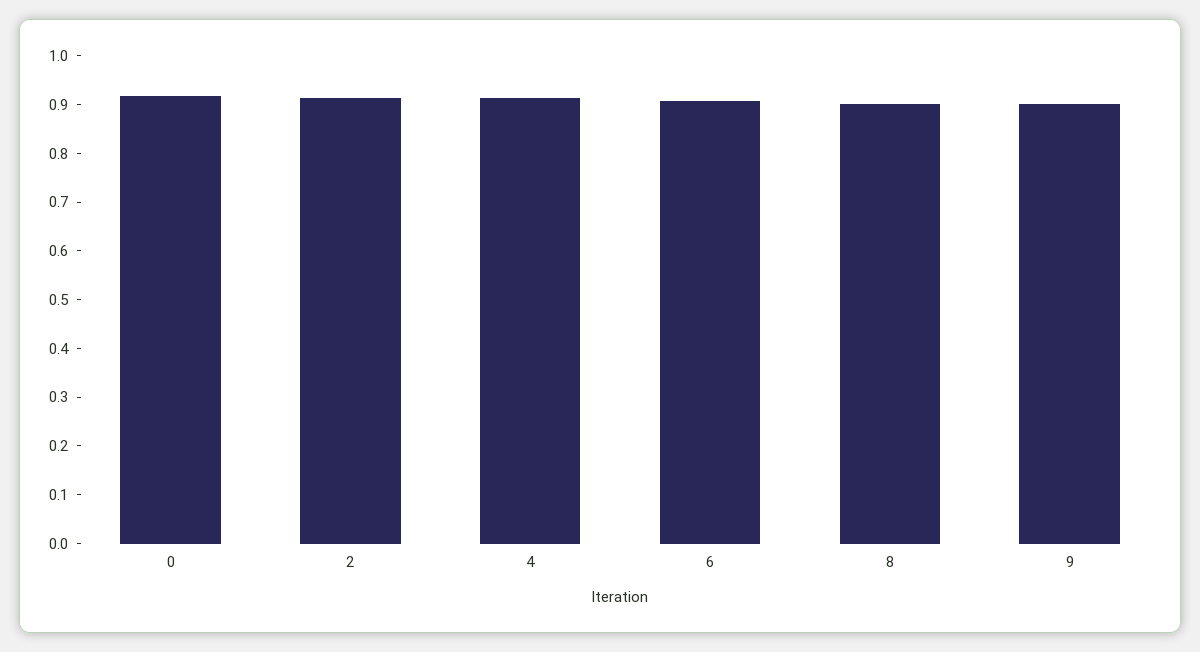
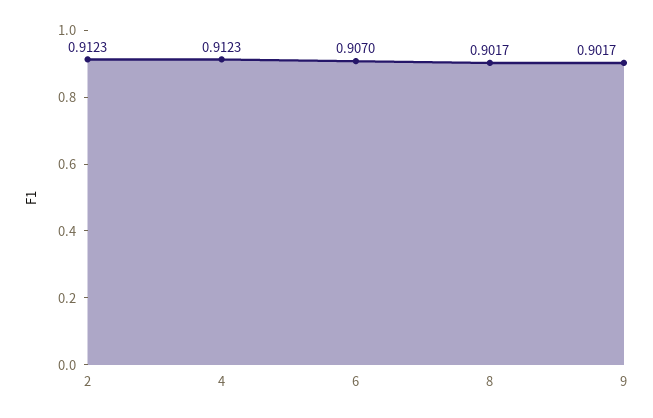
  {
-   "0": 0.92,
    "2": 0.9123,
    "4": 0.9123,
    "6": 0.907,
    "8": 0.9017,
    "9": 0.9017
  }

